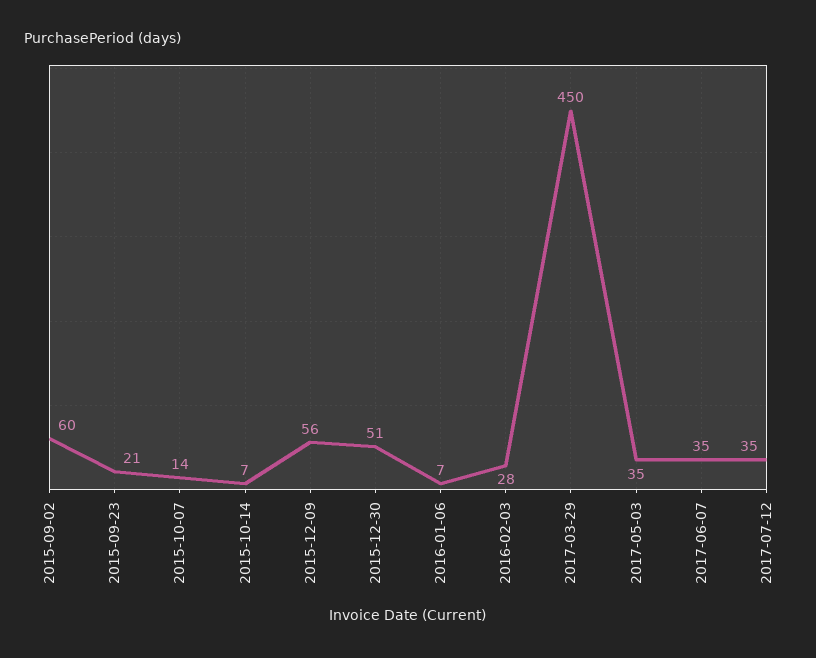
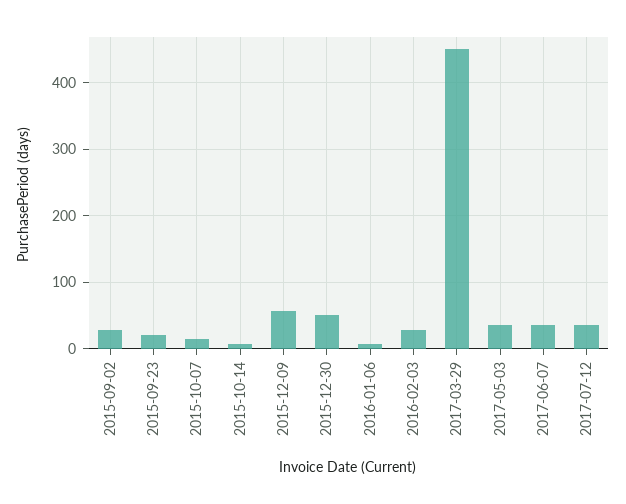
  {
-   "2015-09-02": 60,
+   "2015-09-02": 30,
    "2015-09-23": 21,
    "2015-10-07": 14,
    "2015-10-14": 7,
    "2015-12-09": 56,
    "2015-12-30": 51,
    "2016-01-06": 7,
    "2016-02-03": 28,
    "2017-03-29": 450,
    "2017-05-03": 35,
    "2017-06-07": 35,
    "2017-07-12": 35
  }

